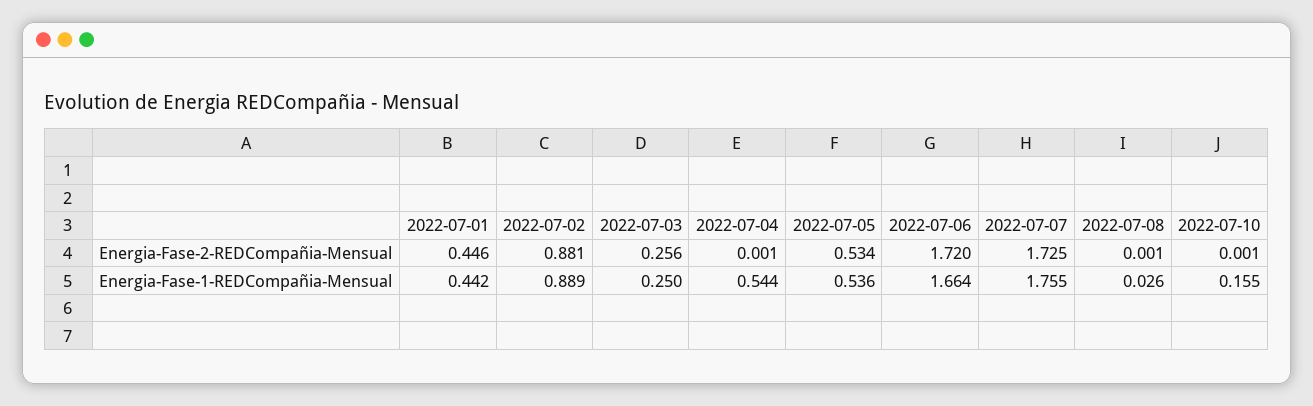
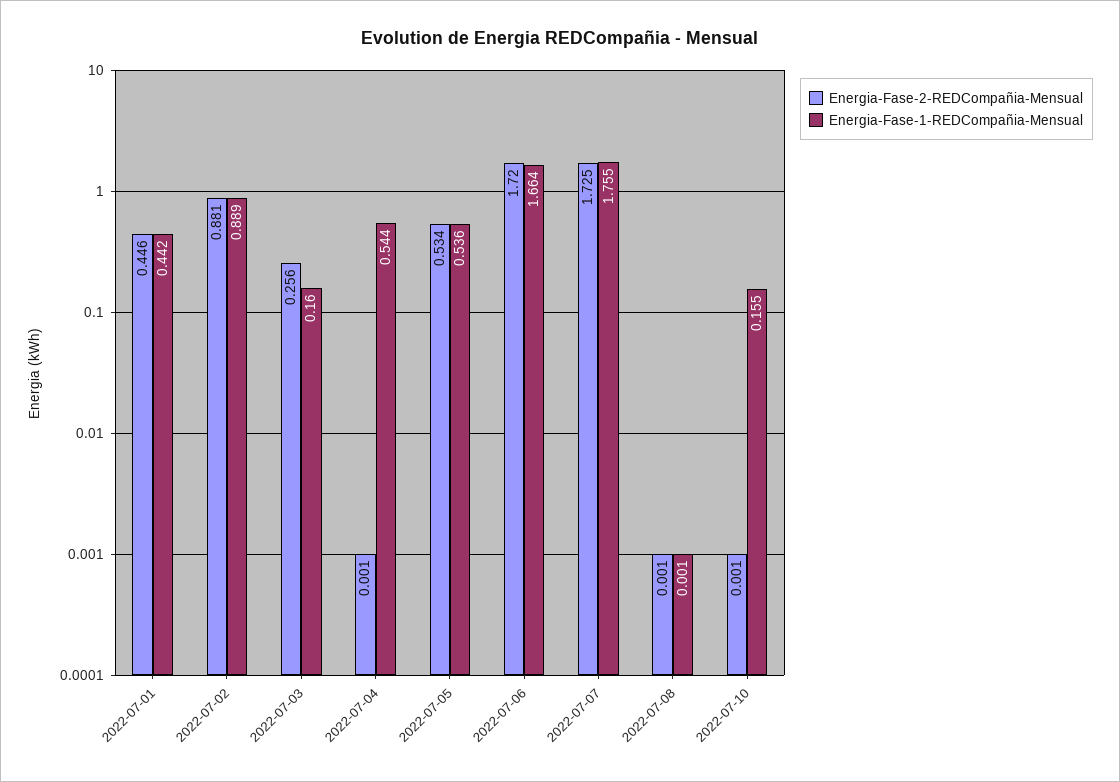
  {
    "Energia-Fase-2-REDCompañia-Mensual": {
      "2022-07-01": 0.446,
      "2022-07-02": 0.881,
      "2022-07-03": 0.256,
      "2022-07-04": 0.001,
      "2022-07-05": 0.534,
      "2022-07-06": 1.72,
      "2022-07-07": 1.725,
      "2022-07-08": 0.001,
      "2022-07-10": 0.001
    },
    "Energia-Fase-1-REDCompañia-Mensual": {
      "2022-07-01": 0.442,
      "2022-07-02": 0.889,
-     "2022-07-03": 0.25,
+     "2022-07-03": 0.16,
      "2022-07-04": 0.544,
      "2022-07-05": 0.536,
      "2022-07-06": 1.664,
      "2022-07-07": 1.755,
-     "2022-07-08": 0.026,
+     "2022-07-08": 0.001,
      "2022-07-10": 0.155
    }
  }

